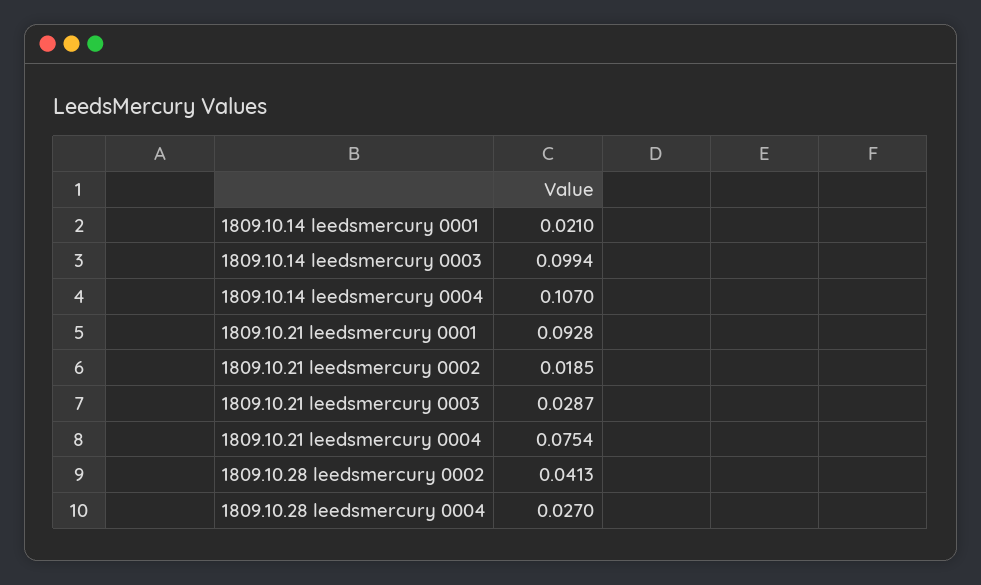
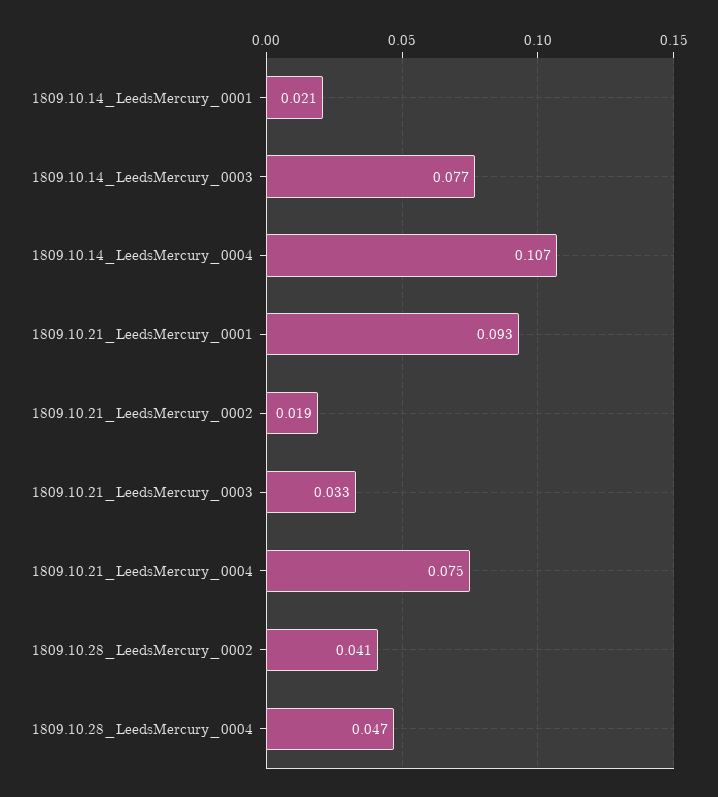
  {
    "1809.10.14 leedsmercury 0001": 0.021,
-   "1809.10.14 leedsmercury 0003": 0.0994,
+   "1809.10.14 leedsmercury 0003": 0.077,
    "1809.10.14 leedsmercury 0004": 0.107,
    "1809.10.21 leedsmercury 0001": 0.0928,
    "1809.10.21 leedsmercury 0002": 0.0185,
-   "1809.10.21 leedsmercury 0003": 0.0287,
+   "1809.10.21 leedsmercury 0003": 0.033,
    "1809.10.21 leedsmercury 0004": 0.0754,
    "1809.10.28 leedsmercury 0002": 0.0413,
-   "1809.10.28 leedsmercury 0004": 0.027
+   "1809.10.28 leedsmercury 0004": 0.047
  }

